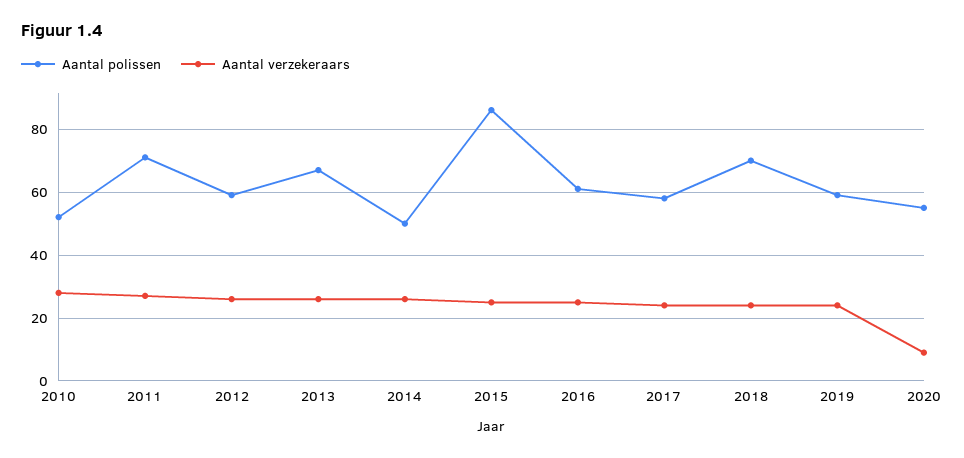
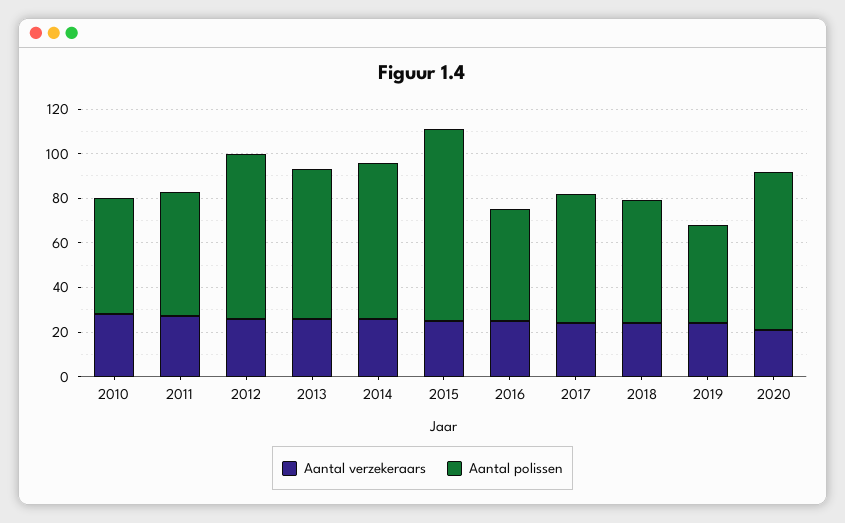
  {
    "Aantal polissen": {
      "2010": 50,
-     "2011": 70,
+     "2011": 55,
-     "2012": 60,
+     "2012": 75,
      "2013": 65,
-     "2014": 50,
+     "2014": 70,
      "2015": 85,
-     "2016": 60,
+     "2016": 50,
      "2017": 60,
-     "2018": 70,
+     "2018": 55,
-     "2019": 60,
+     "2019": 45,
-     "2020": 55
+     "2020": 70
    },
    "Aantal verzekeraars": {
      "2010": 30,
      "2011": 25,
      "2012": 25,
      "2013": 25,
      "2014": 25,
      "2015": 25,
      "2016": 25,
      "2017": 25,
      "2018": 25,
      "2019": 25,
-     "2020": 10
+     "2020": 20
    }
  }

